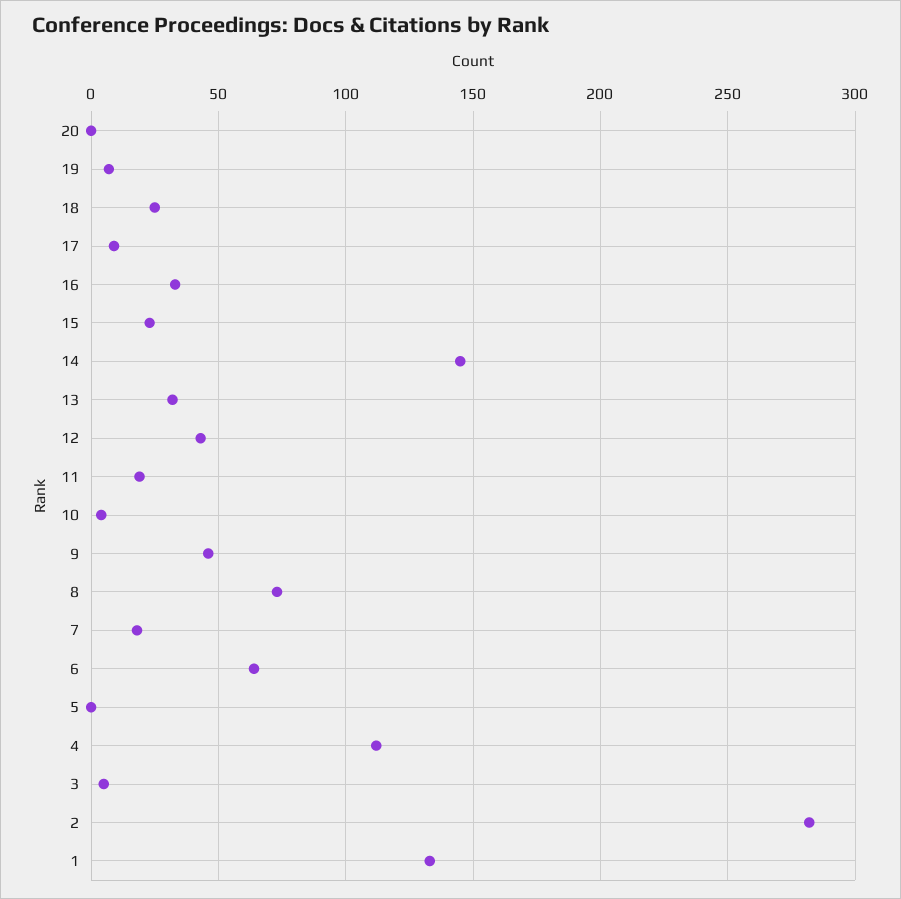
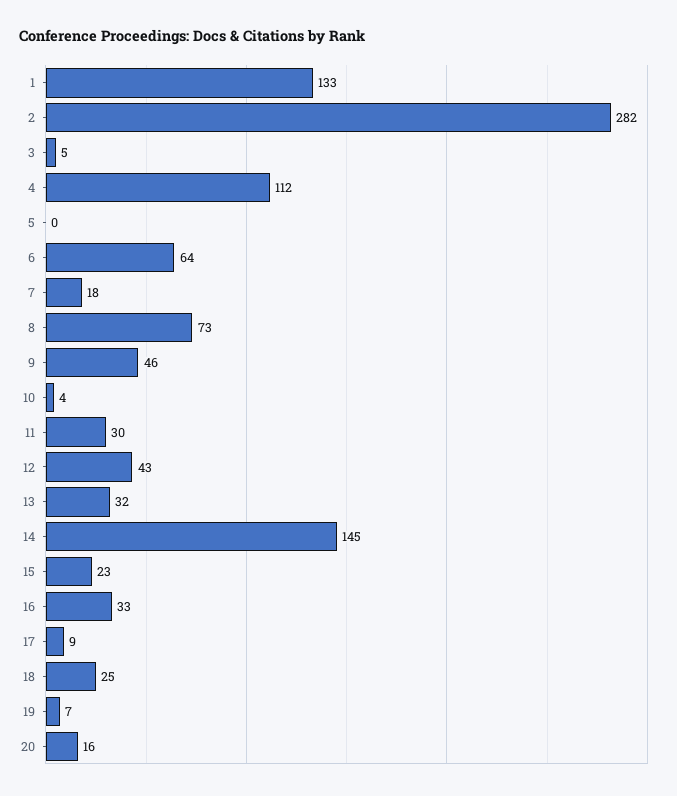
  {
-   "20": 0,
+   "20": 16,
    "19": 7,
    "18": 25,
    "17": 9,
    "16": 33,
    "15": 23,
    "14": 145,
    "13": 32,
    "12": 43,
-   "11": 20,
+   "11": 30,
    "10": 4,
    "9": 46,
    "8": 73,
    "7": 18,
    "6": 64,
    "5": 0,
    "4": 112,
    "3": 5,
    "2": 282,
    "1": 133
  }

